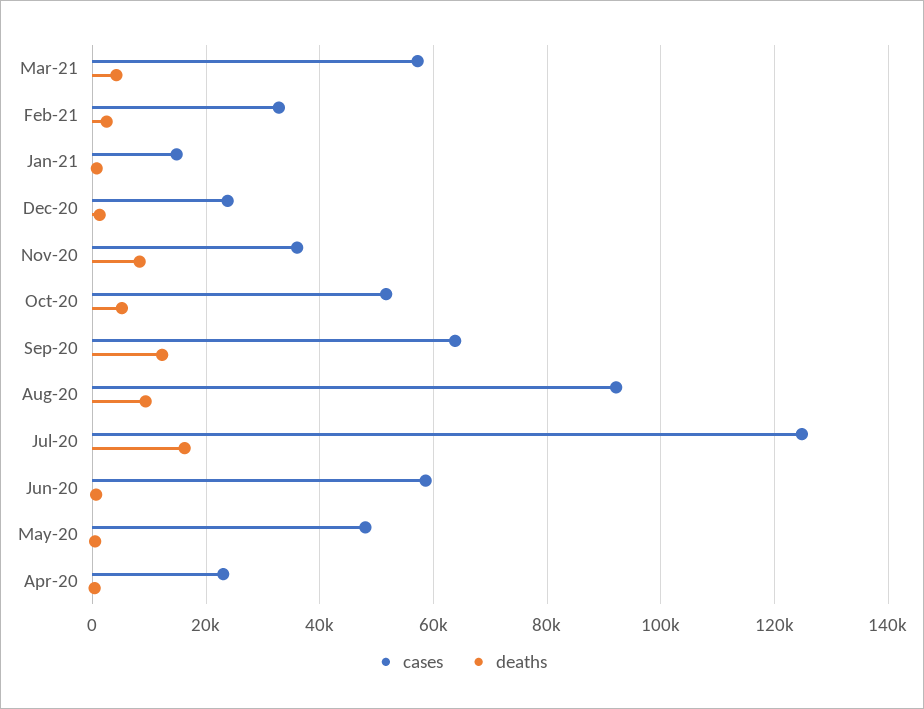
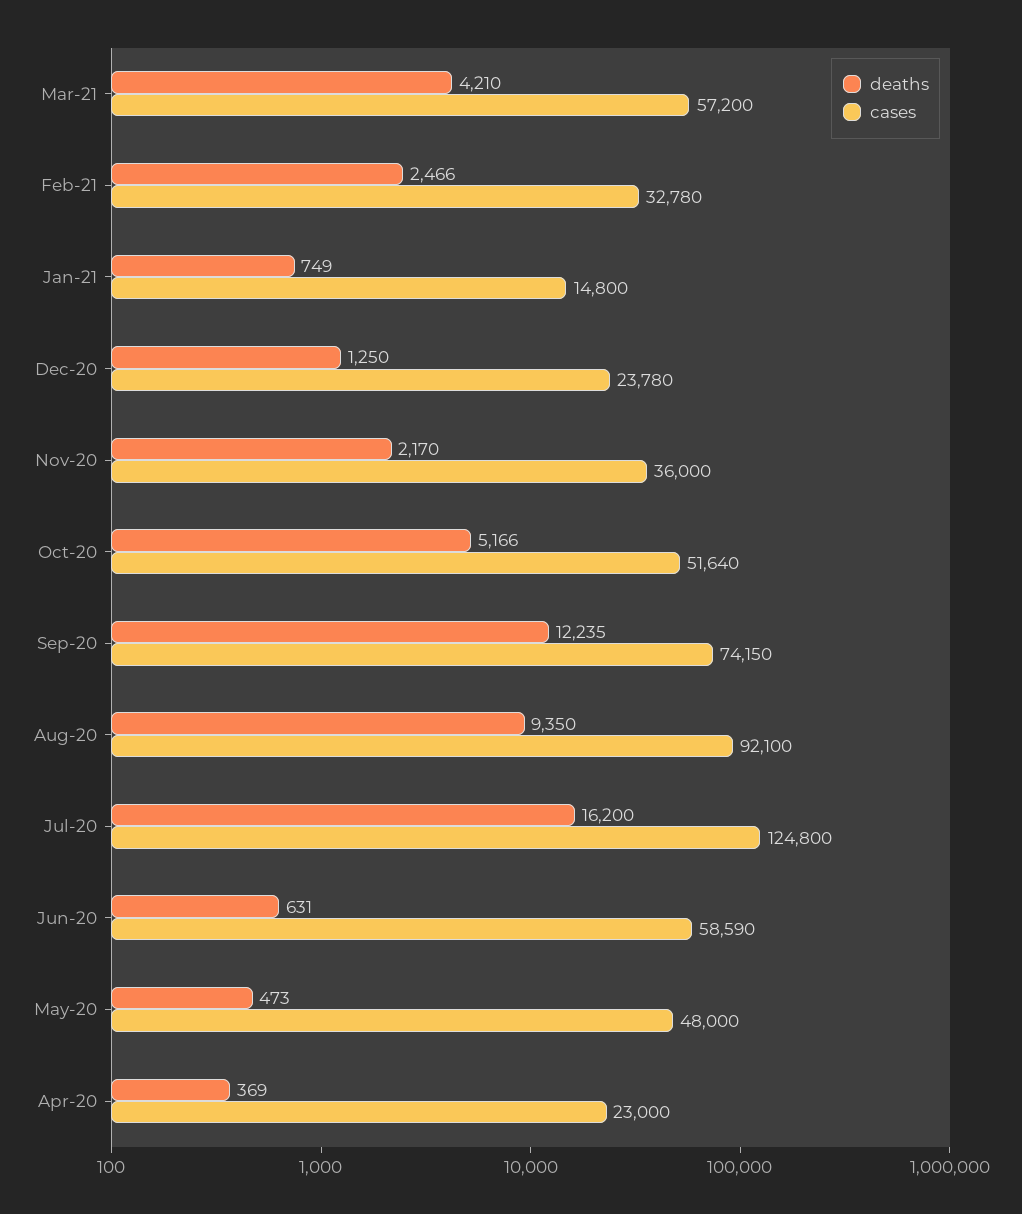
  {
    "cases": {
      "Mar-21": 57200,
      "Feb-21": 32780,
      "Jan-21": 14800,
      "Dec-20": 23780,
      "Nov-20": 36000,
      "Oct-20": 51640,
-     "Sep-20": 64000,
+     "Sep-20": 74150,
      "Aug-20": 92100,
      "Jul-20": 124800,
      "Jun-20": 58590,
      "May-20": 48000,
      "Apr-20": 23000
    },
    "deaths": {
      "Mar-21": 4210,
      "Feb-21": 2466,
      "Jan-21": 749,
      "Dec-20": 1250,
-     "Nov-20": 8000,
+     "Nov-20": 2170,
      "Oct-20": 5166,
      "Sep-20": 12235,
      "Aug-20": 9350,
      "Jul-20": 16200,
      "Jun-20": 631,
      "May-20": 473,
      "Apr-20": 369
    }
  }

